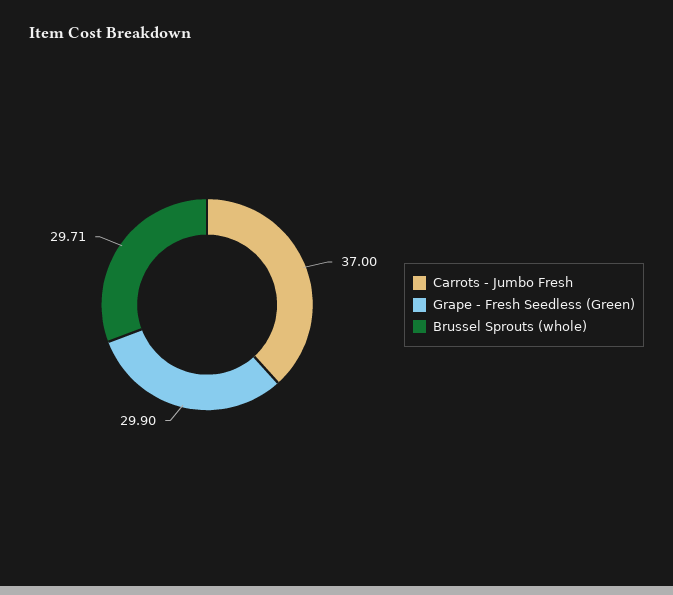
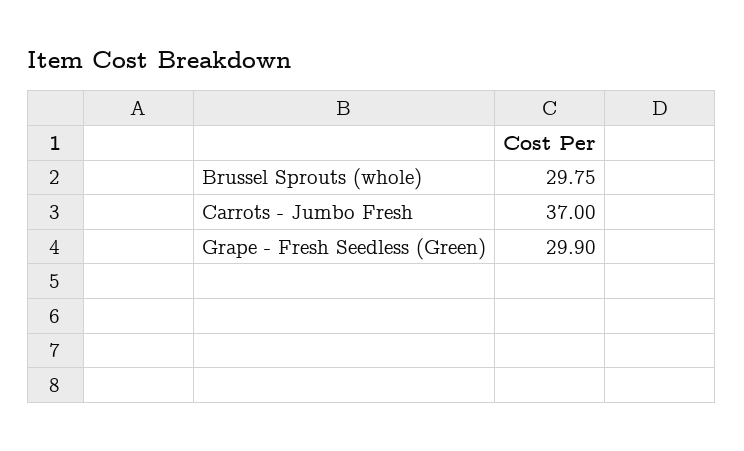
  {
    "Carrots - Jumbo Fresh": 37,
    "Grape - Fresh Seedless (Green)": 29.9,
-   "Brussel Sprouts (whole)": 29.71
+   "Brussel Sprouts (whole)": 29.75
  }

